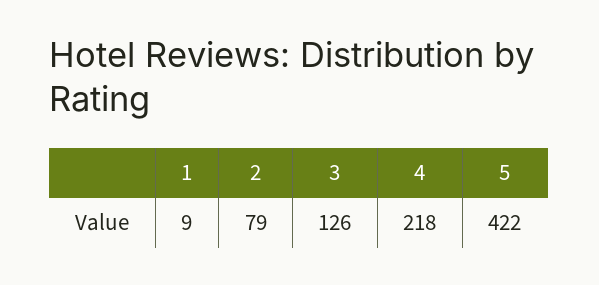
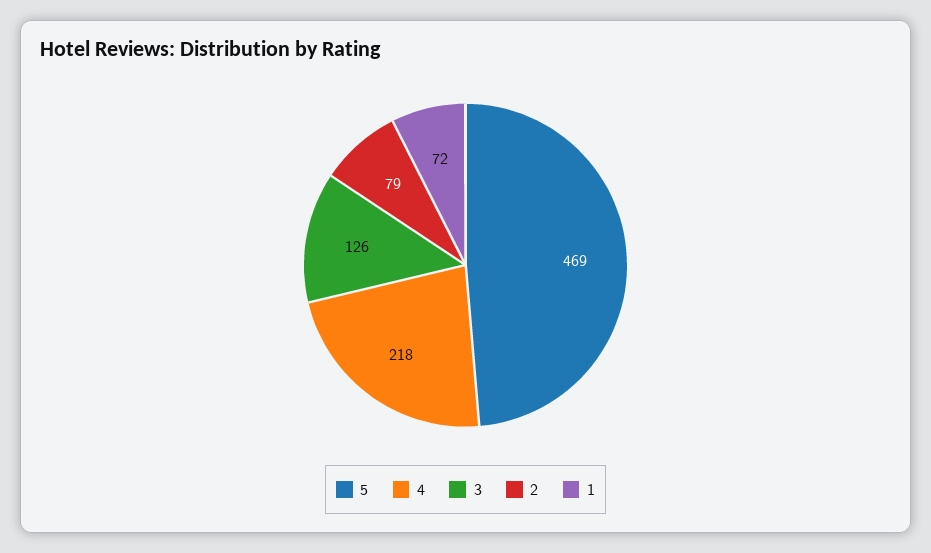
  {
-   "1": 9,
+   "1": 72,
    "2": 79,
    "3": 126,
    "4": 218,
-   "5": 422
+   "5": 469
  }

